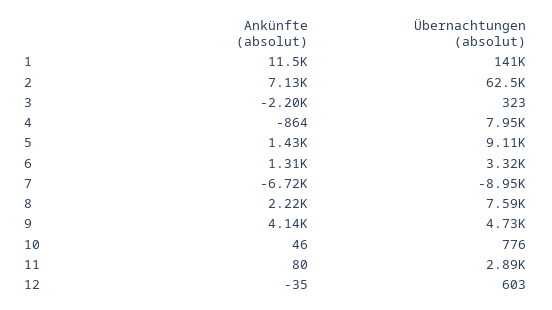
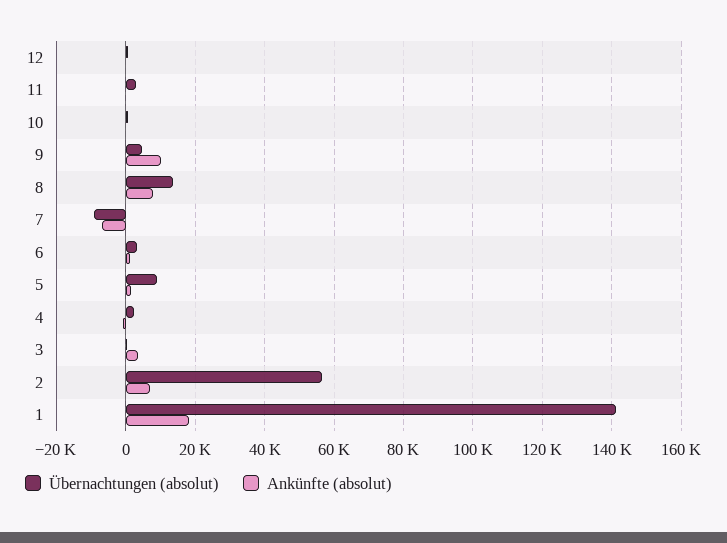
  {
    "Ankünfte (absolut)": {
-     "1": 11500,
+     "1": 18000,
      "2": 7130,
-     "3": -2200,
+     "3": 4000,
      "4": -864,
      "5": 1430,
      "6": 1310,
      "7": -6720,
-     "8": 2220,
+     "8": 8000,
-     "9": 4140,
+     "9": 10000,
      "10": 46,
      "11": 80,
      "12": -35
    },
    "Übernachtungen (absolut)": {
      "1": 141000,
-     "2": 62500,
+     "2": 56000,
      "3": 323,
-     "4": 7950,
+     "4": 2000,
      "5": 9110,
      "6": 3320,
      "7": -8950,
-     "8": 7590,
+     "8": 14000,
      "9": 4730,
      "10": 776,
      "11": 2890,
      "12": 603
    }
  }

